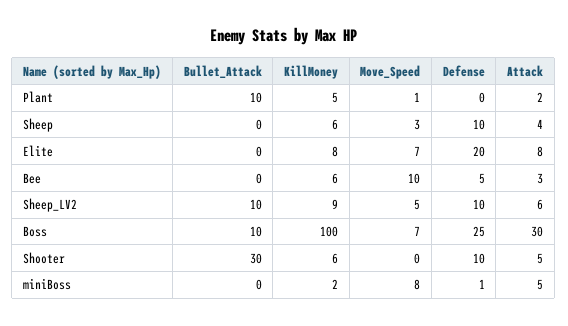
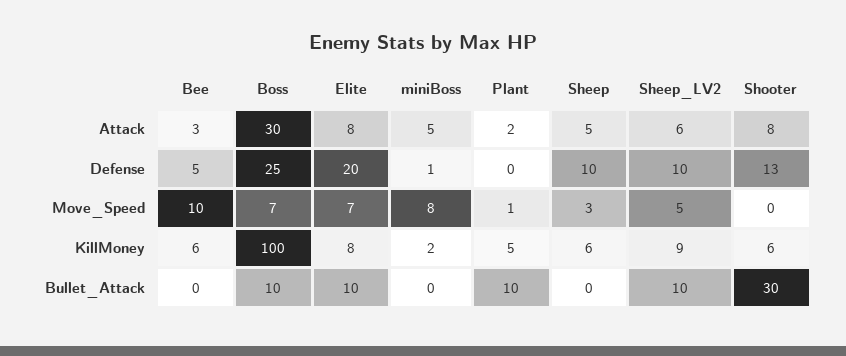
  {
    "Bullet_Attack": {
      "Plant": 10,
      "Sheep": 0,
-     "Elite": 0,
+     "Elite": 10,
      "Bee": 0,
      "Sheep_LV2": 10,
      "Boss": 10,
      "Shooter": 30,
      "miniBoss": 0
    },
    "KillMoney": {
      "Plant": 5,
      "Sheep": 6,
      "Elite": 8,
      "Bee": 6,
      "Sheep_LV2": 9,
      "Boss": 100,
      "Shooter": 6,
      "miniBoss": 2
    },
    "Move_Speed": {
      "Plant": 1,
      "Sheep": 3,
      "Elite": 7,
      "Bee": 10,
      "Sheep_LV2": 5,
      "Boss": 7,
      "Shooter": 0,
      "miniBoss": 8
    },
    "Defense": {
      "Plant": 0,
      "Sheep": 10,
      "Elite": 20,
      "Bee": 5,
      "Sheep_LV2": 10,
      "Boss": 25,
-     "Shooter": 10,
+     "Shooter": 13,
      "miniBoss": 1
    },
    "Attack": {
      "Plant": 2,
-     "Sheep": 4,
+     "Sheep": 5,
      "Elite": 8,
      "Bee": 3,
      "Sheep_LV2": 6,
      "Boss": 30,
-     "Shooter": 5,
+     "Shooter": 8,
      "miniBoss": 5
    }
  }

